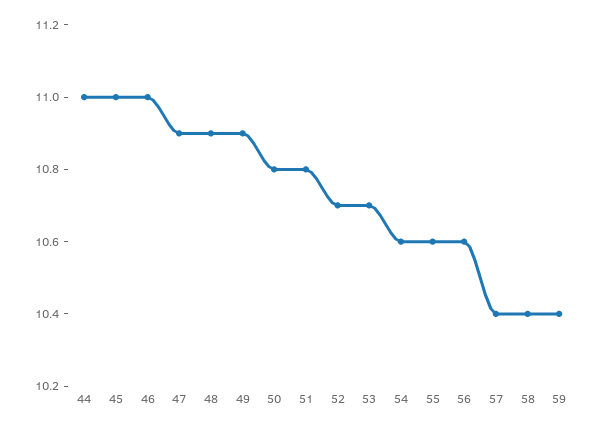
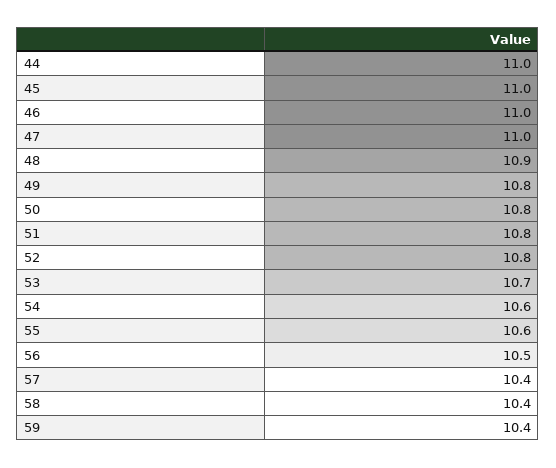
  {
    "44": 11,
    "45": 11,
    "46": 11,
-   "47": 10.9,
+   "47": 11,
    "48": 10.9,
-   "49": 10.9,
+   "49": 10.8,
    "50": 10.8,
    "51": 10.8,
-   "52": 10.7,
+   "52": 10.8,
    "53": 10.7,
    "54": 10.6,
    "55": 10.6,
-   "56": 10.6,
+   "56": 10.5,
    "57": 10.4,
    "58": 10.4,
    "59": 10.4
  }

